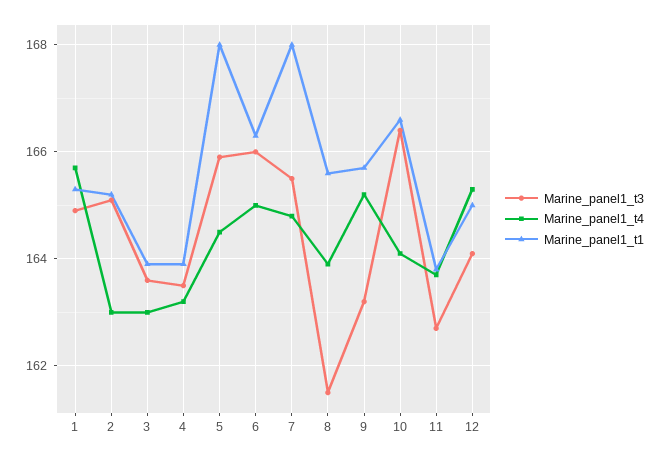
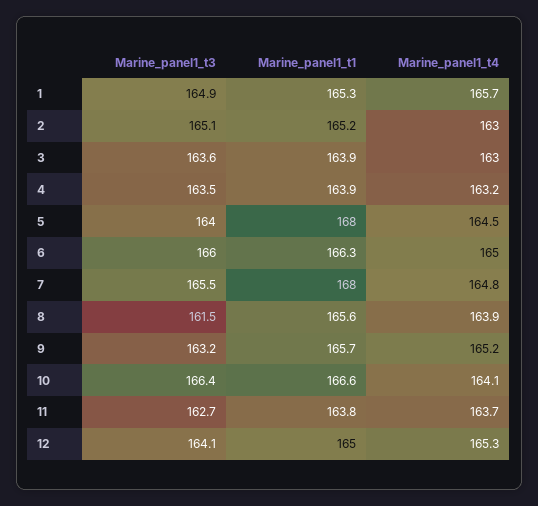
  {
    "Marine_panel1_t3": {
      "1": 164.9,
      "2": 165.1,
      "3": 163.6,
      "4": 163.5,
-     "5": 166,
+     "5": 164,
      "6": 166,
      "7": 165.5,
      "8": 161.5,
      "9": 163.2,
      "10": 166.4,
      "11": 162.7,
      "12": 164.1
    },
    "Marine_panel1_t4": {
      "1": 165.7,
      "2": 163,
      "3": 163,
      "4": 163.2,
      "5": 164.5,
      "6": 165,
      "7": 164.8,
      "8": 163.9,
      "9": 165.2,
      "10": 164.1,
      "11": 163.7,
      "12": 165.3
    },
    "Marine_panel1_t1": {
      "1": 165.3,
      "2": 165.2,
      "3": 163.9,
      "4": 163.9,
      "5": 168,
      "6": 166.3,
      "7": 168,
      "8": 165.6,
      "9": 165.7,
      "10": 166.6,
      "11": 163.8,
      "12": 165
    }
  }

